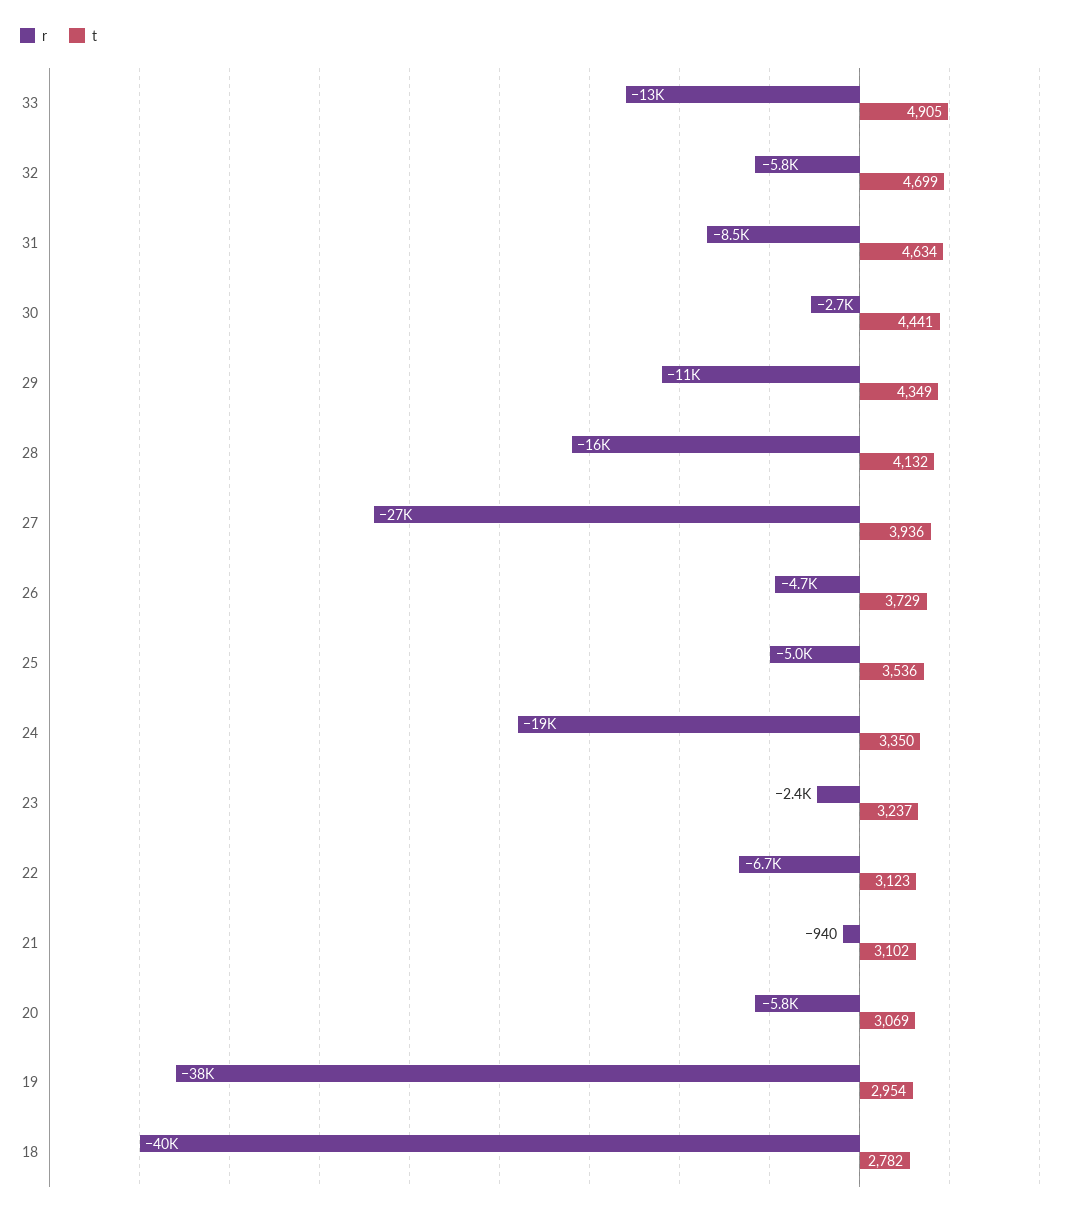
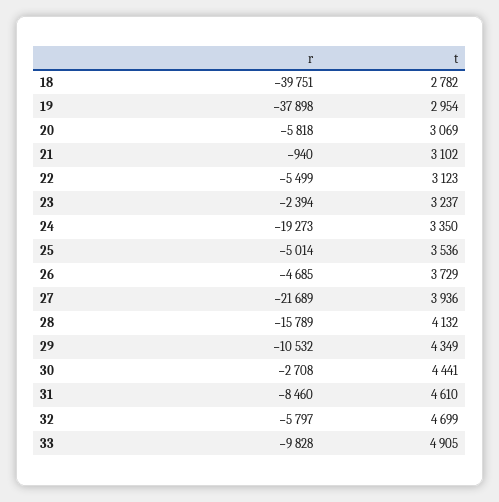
  {
    "r": {
-     "33": -13000,
+     "33": -9828,
      "32": -5797,
      "31": -8460,
      "30": -2708,
      "29": -10532,
      "28": -15789,
-     "27": -27000,
+     "27": -21689,
      "26": -4685,
      "25": -5014,
      "24": -19273,
      "23": -2394,
-     "22": -6700,
+     "22": -5499,
      "21": -940,
      "20": -5818,
      "19": -37898,
      "18": -39751
    },
    "t": {
      "33": 4905,
      "32": 4699,
-     "31": 4634,
+     "31": 4610,
      "30": 4441,
      "29": 4349,
      "28": 4132,
      "27": 3936,
      "26": 3729,
      "25": 3536,
      "24": 3350,
      "23": 3237,
      "22": 3123,
      "21": 3102,
      "20": 3069,
      "19": 2954,
      "18": 2782
    }
  }

